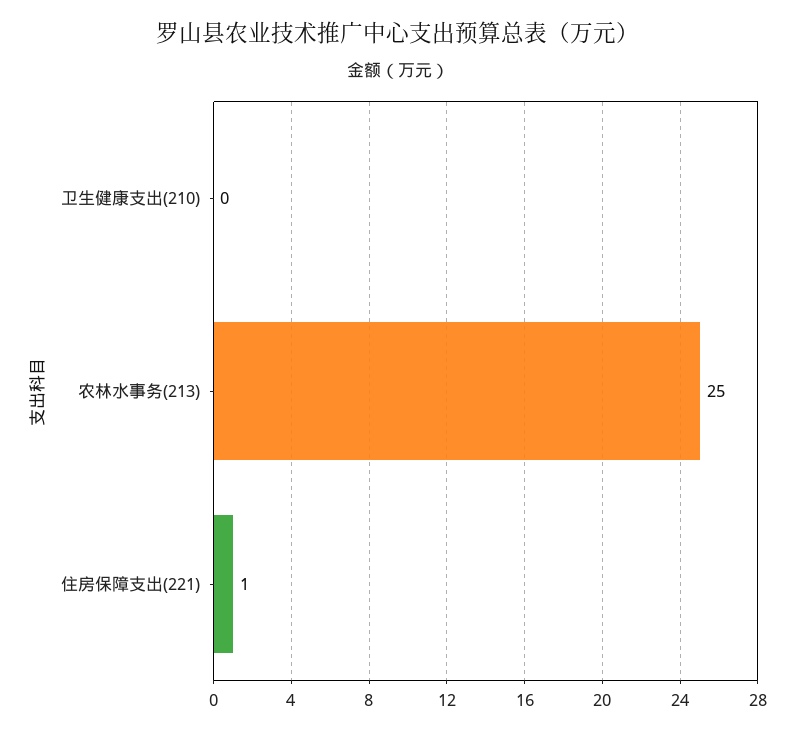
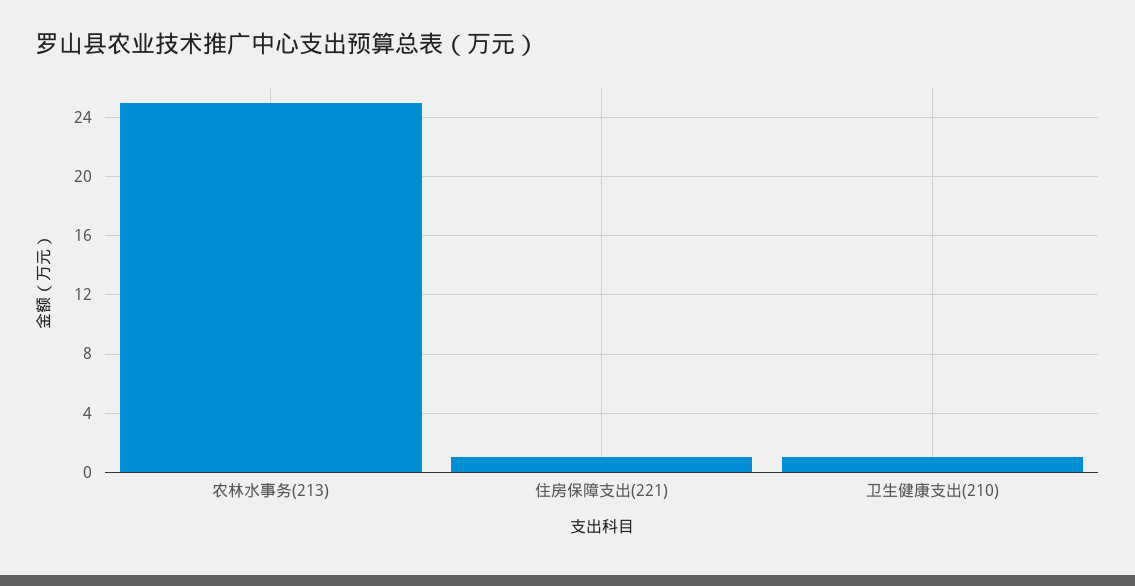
  {
-   "卫生健康支出(210)": 0,
+   "卫生健康支出(210)": 1,
    "农林水事务(213)": 25,
    "住房保障支出(221)": 1
  }

